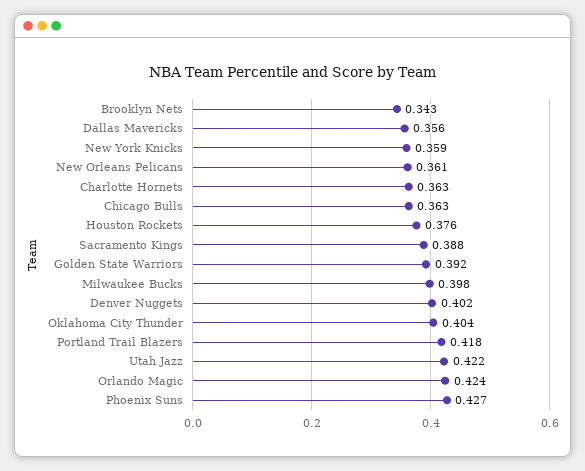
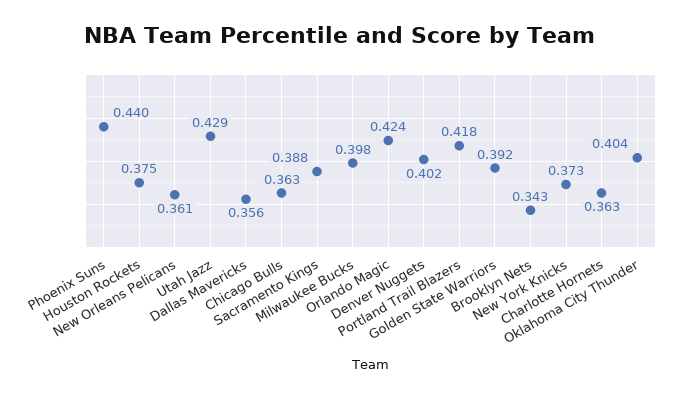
  {
    "Brooklyn Nets": 0.343,
    "Dallas Mavericks": 0.356,
-   "New York Knicks": 0.359,
+   "New York Knicks": 0.373,
    "New Orleans Pelicans": 0.361,
    "Charlotte Hornets": 0.363,
    "Chicago Bulls": 0.363,
-   "Houston Rockets": 0.376,
+   "Houston Rockets": 0.375,
    "Sacramento Kings": 0.388,
    "Golden State Warriors": 0.392,
    "Milwaukee Bucks": 0.398,
    "Denver Nuggets": 0.402,
    "Oklahoma City Thunder": 0.404,
    "Portland Trail Blazers": 0.418,
-   "Utah Jazz": 0.422,
+   "Utah Jazz": 0.429,
    "Orlando Magic": 0.424,
-   "Phoenix Suns": 0.427
+   "Phoenix Suns": 0.44
  }

